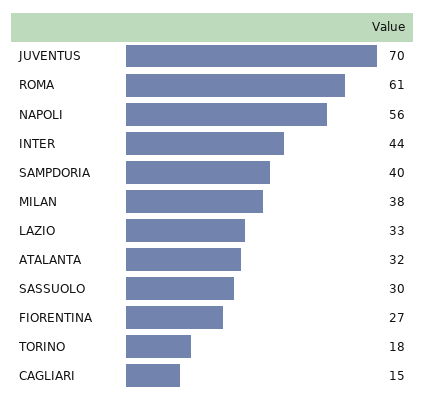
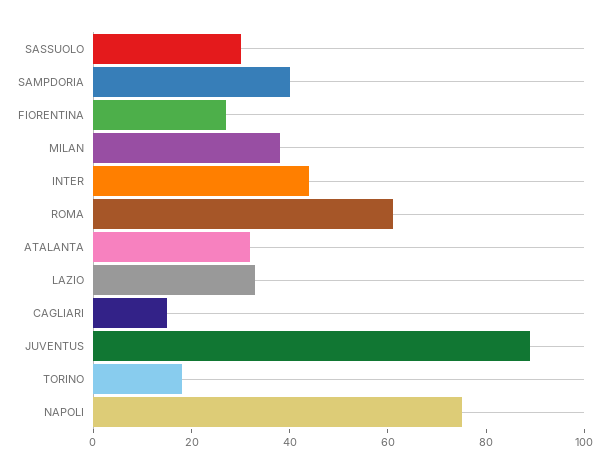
  {
-   "JUVENTUS": 70,
+   "JUVENTUS": 90,
    "ROMA": 61,
-   "NAPOLI": 56,
+   "NAPOLI": 75,
    "INTER": 44,
    "SAMPDORIA": 40,
    "MILAN": 38,
    "LAZIO": 33,
    "ATALANTA": 32,
    "SASSUOLO": 30,
    "FIORENTINA": 27,
    "TORINO": 18,
    "CAGLIARI": 15
  }

